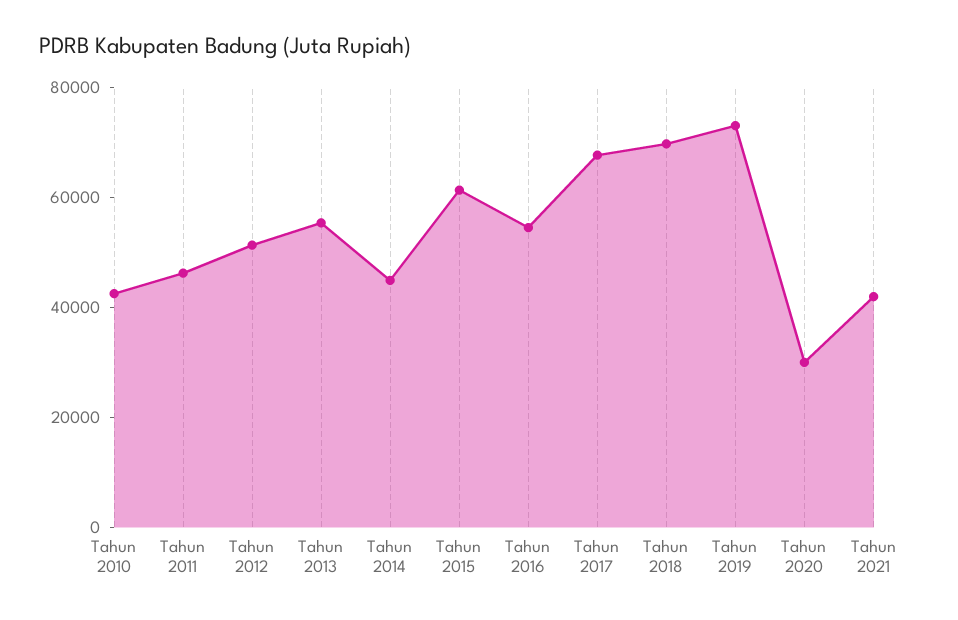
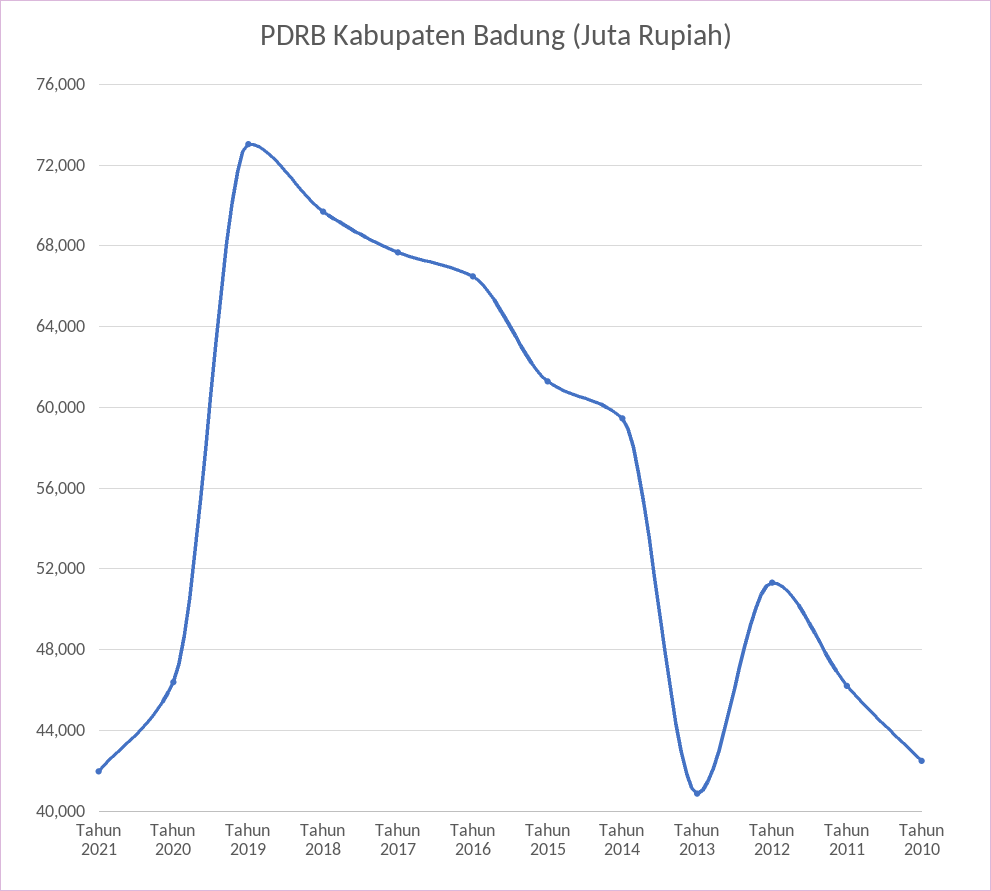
  {
    "Tahun 2010": 42500,
    "Tahun 2011": 46000,
    "Tahun 2012": 51500,
-   "Tahun 2013": 55000,
+   "Tahun 2013": 41000,
-   "Tahun 2014": 45000,
+   "Tahun 2014": 59500,
    "Tahun 2015": 61500,
-   "Tahun 2016": 55000,
+   "Tahun 2016": 66500,
    "Tahun 2017": 67500,
    "Tahun 2018": 69500,
    "Tahun 2019": 73000,
-   "Tahun 2020": 30000,
+   "Tahun 2020": 46500,
    "Tahun 2021": 42000
  }

